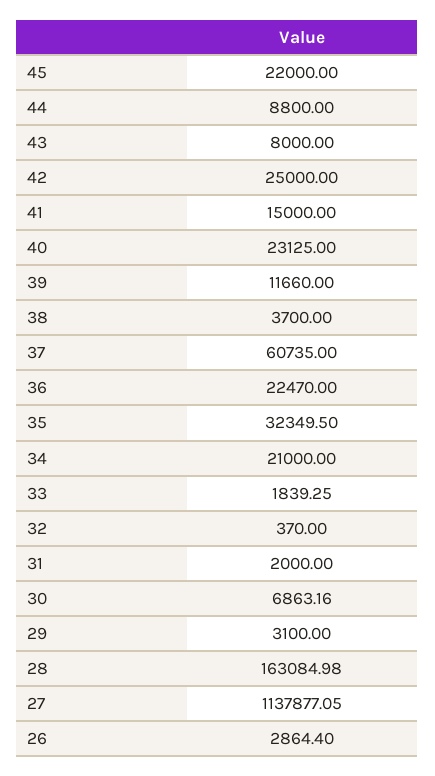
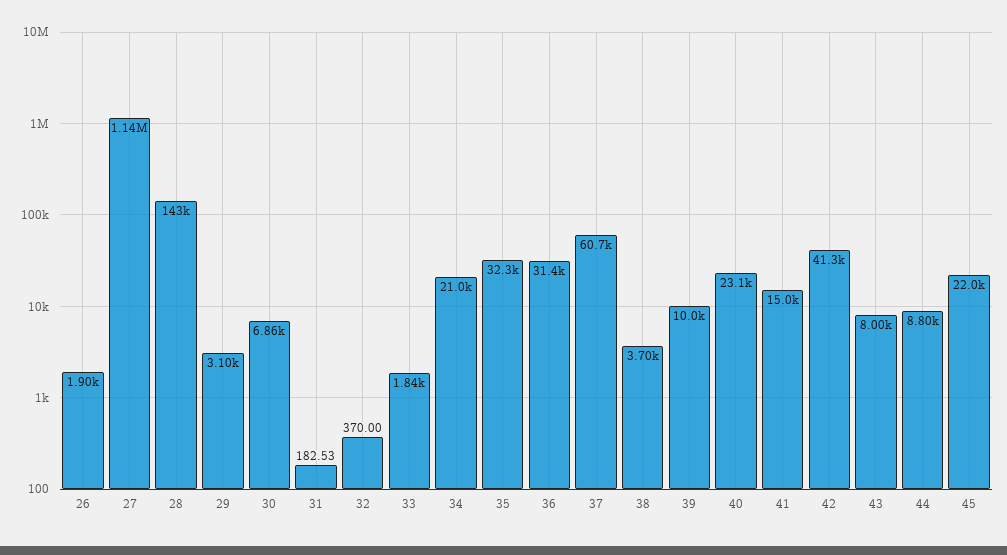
  {
    "45": 22000,
    "44": 8800,
    "43": 8000,
-   "42": 25000,
+   "42": 41300,
    "41": 15000,
    "40": 23125,
-   "39": 11660,
+   "39": 10000,
    "38": 3700,
    "37": 60735,
-   "36": 22470,
+   "36": 31400,
    "35": 32349.5,
    "34": 21000,
    "33": 1839.25,
    "32": 370,
-   "31": 2000,
+   "31": 182.53,
    "30": 6863.16,
    "29": 3100,
-   "28": 163084.98,
+   "28": 143000,
    "27": 1137877.05,
-   "26": 2864.4
+   "26": 1900
  }

